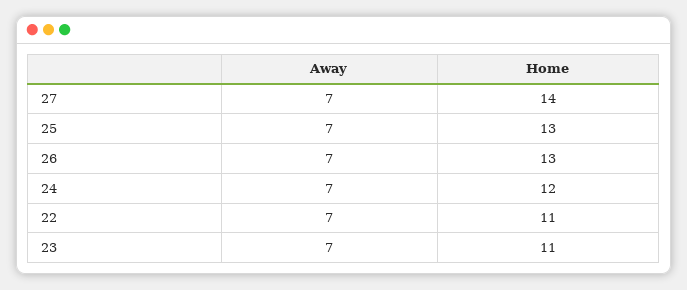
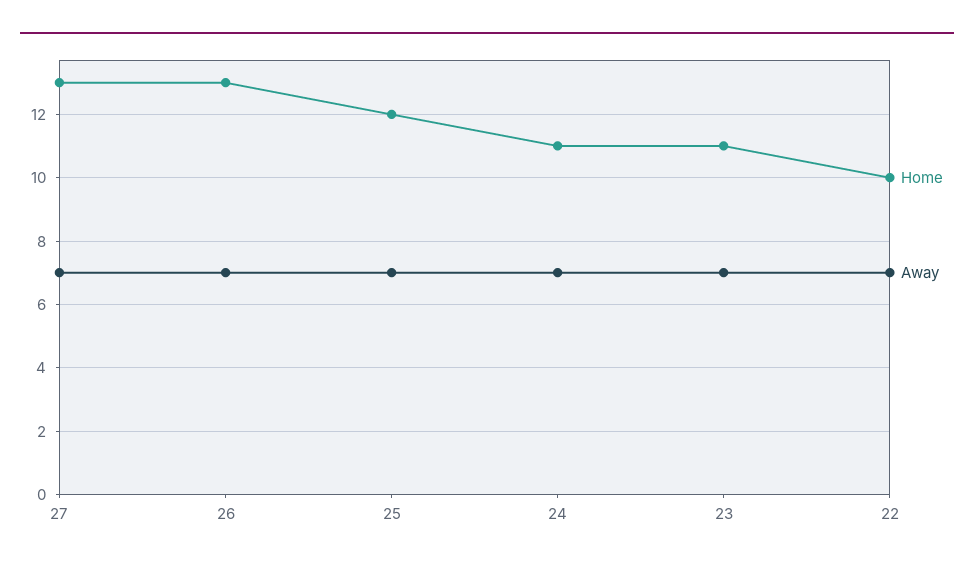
  {
    "Away": {
      "27": 7,
      "25": 7,
      "26": 7,
      "24": 7,
      "22": 7,
      "23": 7
    },
    "Home": {
-     "27": 14,
+     "27": 13,
-     "25": 13,
+     "25": 12,
      "26": 13,
-     "24": 12,
+     "24": 11,
-     "22": 11,
+     "22": 10,
      "23": 11
    }
  }

